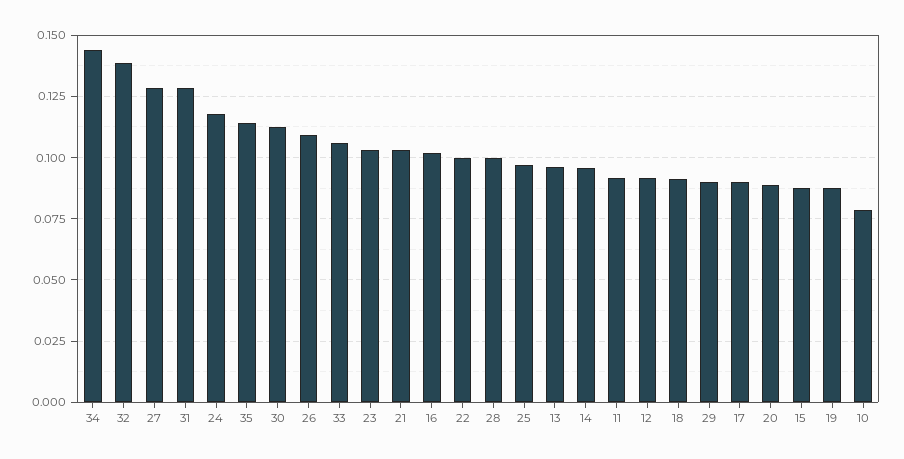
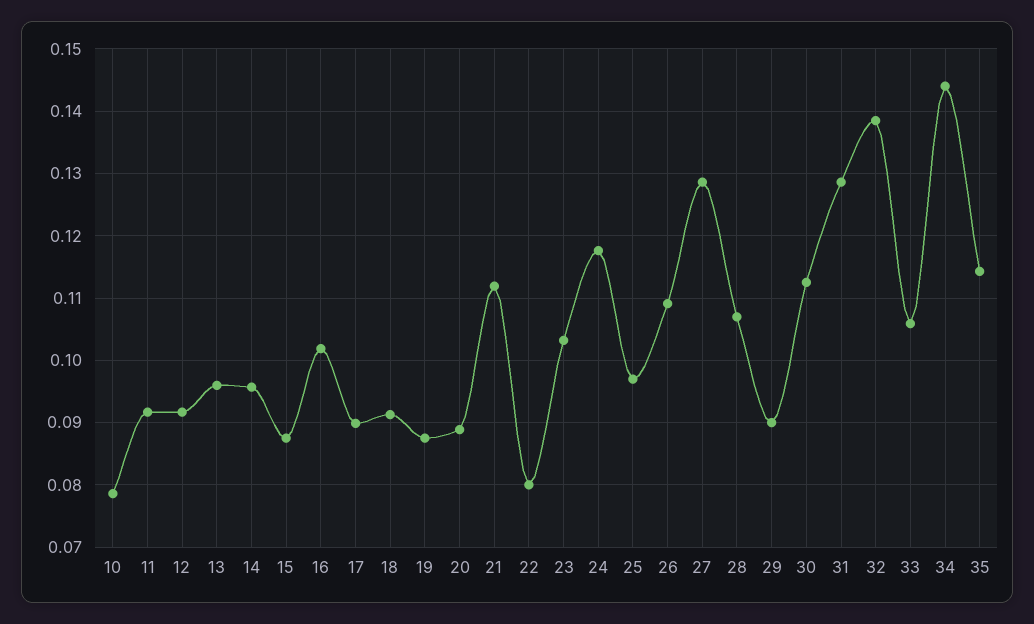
  {
    "34": 0.144,
    "32": 0.139,
    "27": 0.129,
    "31": 0.129,
    "24": 0.118,
    "35": 0.114,
    "30": 0.113,
    "26": 0.109,
    "33": 0.106,
    "23": 0.103,
-   "21": 0.1025,
+   "21": 0.112,
    "16": 0.102,
-   "22": 0.1,
+   "22": 0.08,
-   "28": 0.1,
+   "28": 0.107,
    "25": 0.097,
    "13": 0.096,
    "14": 0.096,
    "11": 0.092,
    "12": 0.092,
    "18": 0.091,
    "29": 0.09,
    "17": 0.09,
    "20": 0.089,
    "15": 0.088,
    "19": 0.088,
    "10": 0.079
  }

